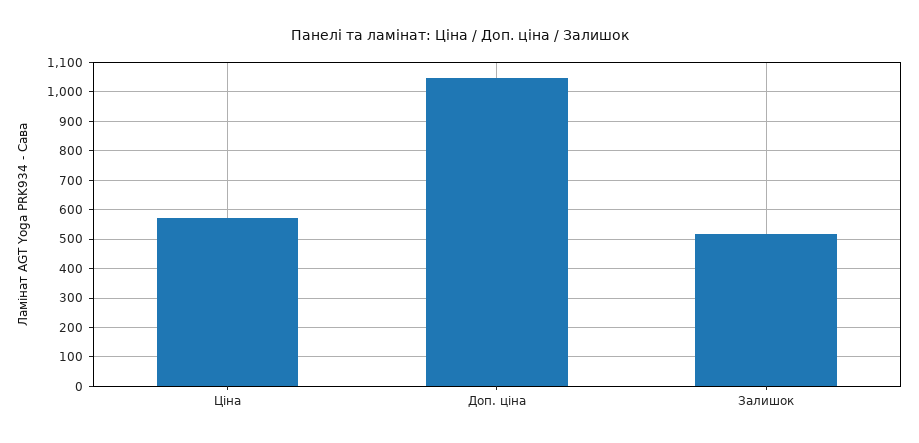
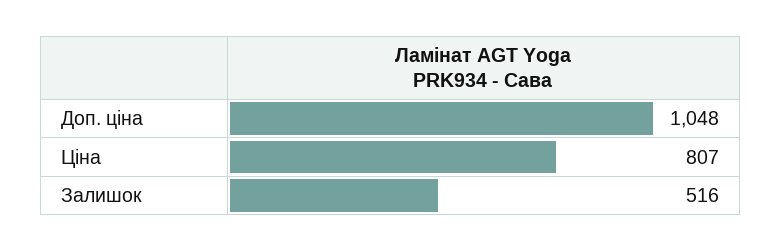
  {
-   "Ціна": 575,
+   "Ціна": 807,
    "Доп. ціна": 1048,
    "Залишок": 516
  }

